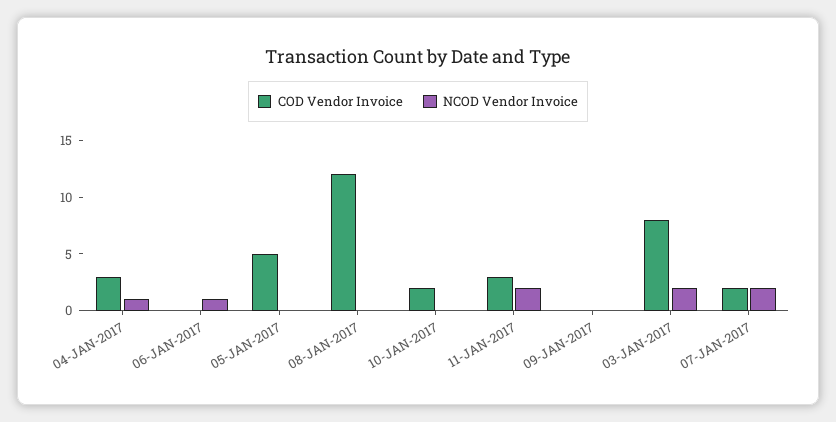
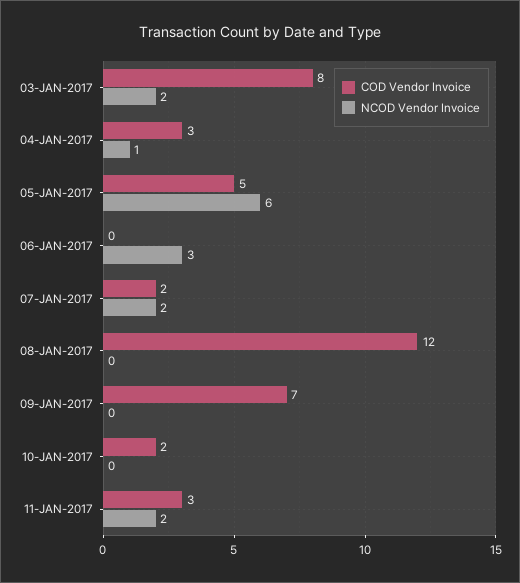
  {
    "COD Vendor Invoice": {
      "04-JAN-2017": 3,
      "06-JAN-2017": 0,
      "05-JAN-2017": 5,
      "08-JAN-2017": 12,
      "10-JAN-2017": 2,
      "11-JAN-2017": 3,
-     "09-JAN-2017": 0,
+     "09-JAN-2017": 7,
      "03-JAN-2017": 8,
      "07-JAN-2017": 2
    },
    "NCOD Vendor Invoice": {
      "04-JAN-2017": 1,
-     "06-JAN-2017": 1,
+     "06-JAN-2017": 3,
-     "05-JAN-2017": 0,
+     "05-JAN-2017": 6,
      "08-JAN-2017": 0,
      "10-JAN-2017": 0,
      "11-JAN-2017": 2,
      "09-JAN-2017": 0,
      "03-JAN-2017": 2,
      "07-JAN-2017": 2
    }
  }

